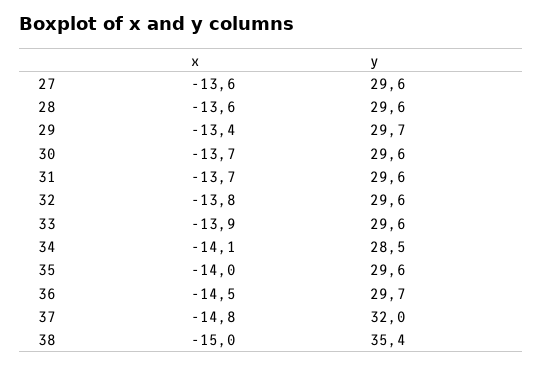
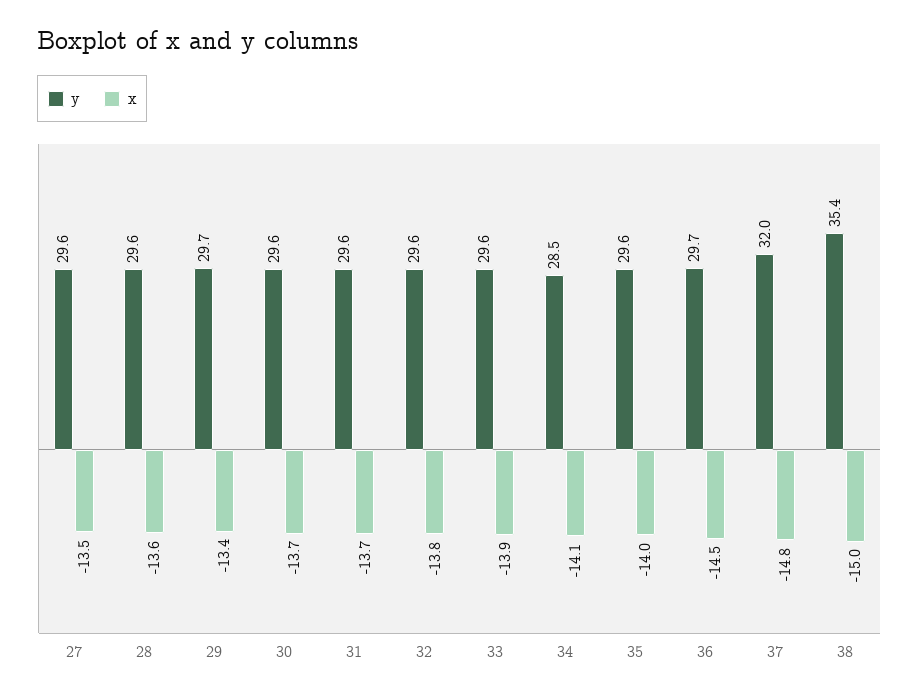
  {
    "x": {
-     "27": -13.6,
+     "27": -13.5,
      "28": -13.6,
      "29": -13.4,
      "30": -13.7,
      "31": -13.7,
      "32": -13.8,
      "33": -13.9,
      "34": -14.1,
      "35": -14,
      "36": -14.5,
      "37": -14.8,
      "38": -15
    },
    "y": {
      "27": 29.6,
      "28": 29.6,
      "29": 29.7,
      "30": 29.6,
      "31": 29.6,
      "32": 29.6,
      "33": 29.6,
      "34": 28.5,
      "35": 29.6,
      "36": 29.7,
      "37": 32,
      "38": 35.4
    }
  }

